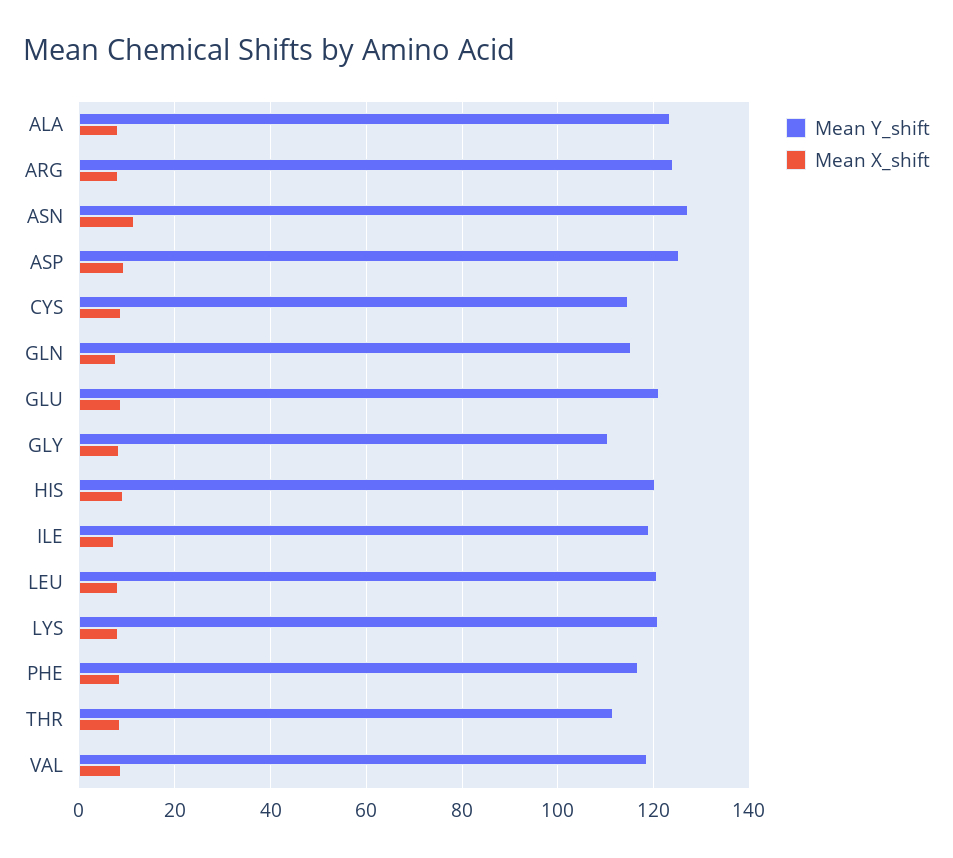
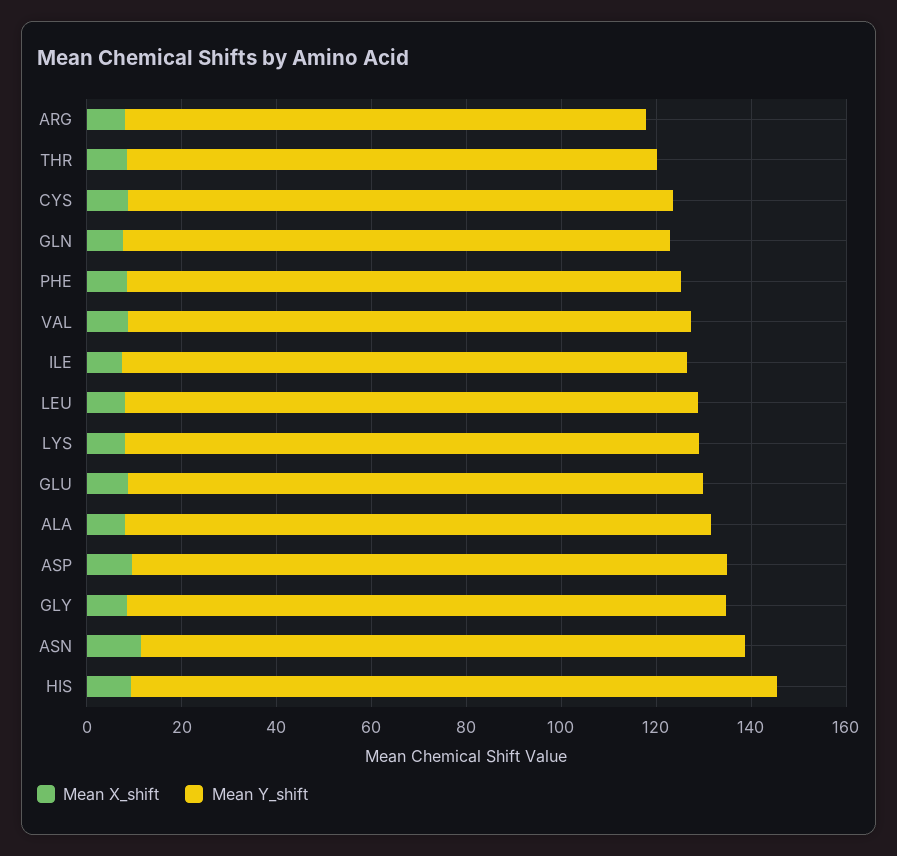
  {
    "Mean Y_shift": {
      "ALA": 124,
-     "ARG": 124,
+     "ARG": 110,
      "ASN": 128,
      "ASP": 126,
      "CYS": 114,
      "GLN": 116,
      "GLU": 122,
-     "GLY": 110,
+     "GLY": 125,
-     "HIS": 120,
+     "HIS": 135,
      "ILE": 120,
      "LEU": 120,
      "LYS": 120,
      "PHE": 116,
      "THR": 112,
      "VAL": 118
    },
    "Mean X_shift": {
      "ALA": 8,
      "ARG": 8,
      "ASN": 12,
      "ASP": 10,
      "CYS": 8,
      "GLN": 8,
      "GLU": 8,
      "GLY": 8,
      "HIS": 10,
      "ILE": 8,
      "LEU": 8,
      "LYS": 8,
      "PHE": 8,
      "THR": 8,
      "VAL": 8
    }
  }

